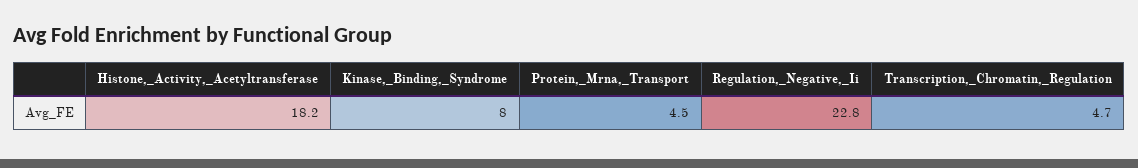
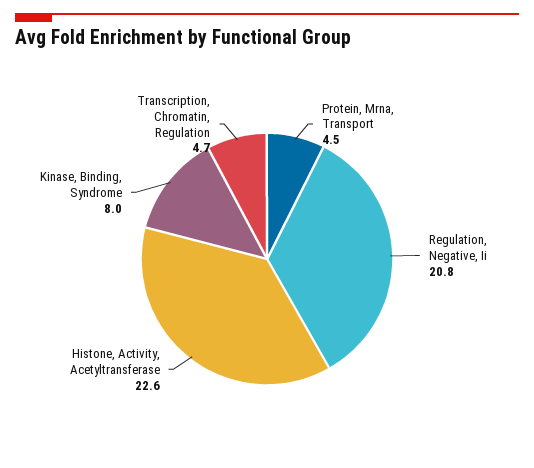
  {
-   "Histone,_Activity,_Acetyltransferase": 18.2,
+   "Histone,_Activity,_Acetyltransferase": 22.6,
    "Kinase,_Binding,_Syndrome": 8,
    "Protein,_Mrna,_Transport": 4.5,
-   "Regulation,_Negative,_Ii": 22.8,
+   "Regulation,_Negative,_Ii": 20.8,
    "Transcription,_Chromatin,_Regulation": 4.7
  }

